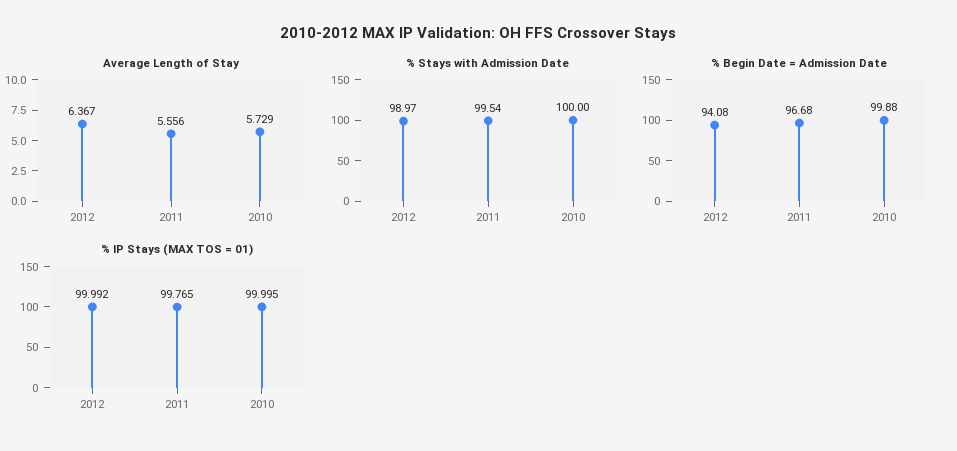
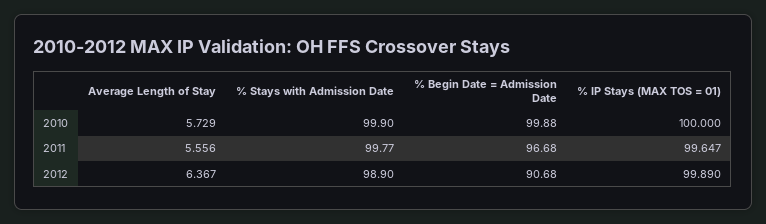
  {
    "Average Length of Stay": {
      "2012": 6.367,
      "2011": 5.556,
      "2010": 5.729
    },
    "% Stays with Admission Date": {
-     "2012": 98.97,
+     "2012": 98.9,
-     "2011": 99.54,
+     "2011": 99.77,
-     "2010": 100
+     "2010": 99.9
    },
    "% Begin Date = Admission Date": {
-     "2012": 94.08,
+     "2012": 90.68,
      "2011": 96.68,
      "2010": 99.88
    },
    "% IP Stays (MAX TOS = 01)": {
-     "2012": 99.992,
+     "2012": 99.89,
-     "2011": 99.765,
+     "2011": 99.647,
-     "2010": 99.995
+     "2010": 100
    }
  }

